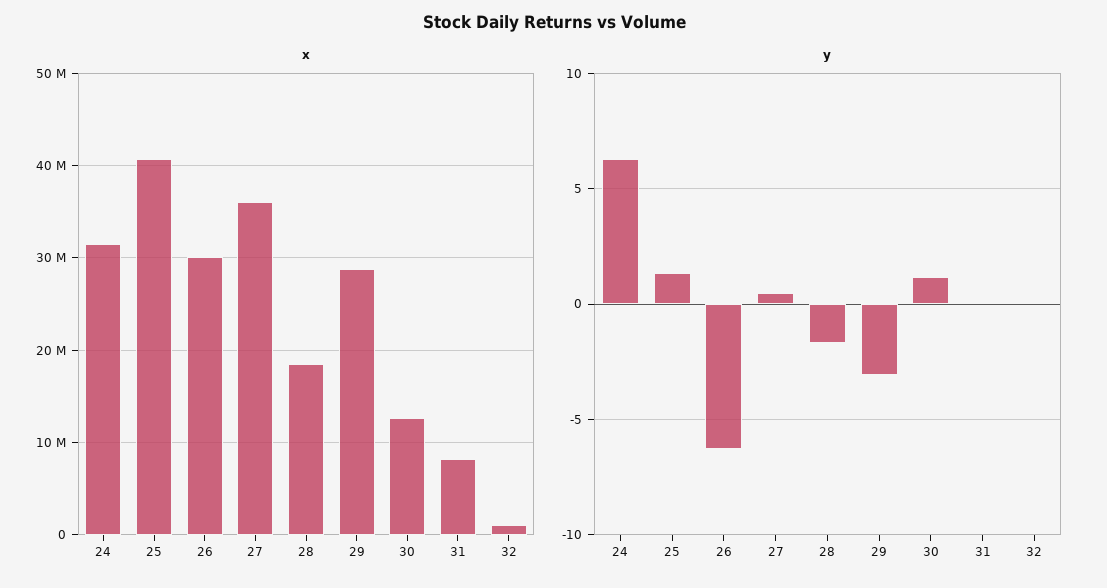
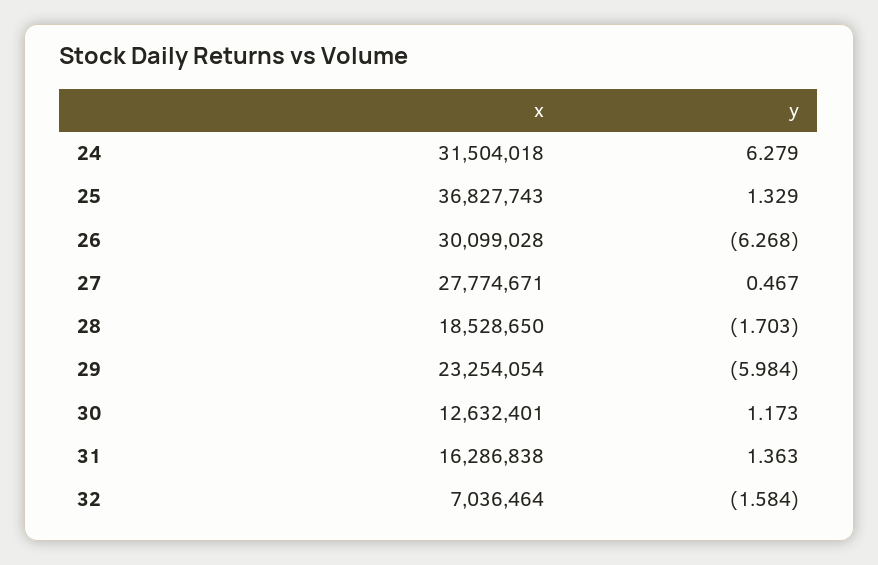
  {
    "x": {
      "24": 31504018,
-     "25": 41000000,
+     "25": 36827743,
      "26": 30099028,
-     "27": 36000000,
+     "27": 27774671,
      "28": 18528650,
-     "29": 29000000,
+     "29": 23254054,
      "30": 12632401,
-     "31": 8000000,
+     "31": 16286838,
-     "32": 1000000
+     "32": 7036464
    },
    "y": {
      "24": 6.279,
      "25": 1.329,
      "26": -6.268,
      "27": 0.467,
      "28": -1.703,
-     "29": -3,
+     "29": -5.984,
      "30": 1.173,
-     "31": 0,
+     "31": 1.363,
-     "32": 0
+     "32": -1.584
    }
  }

